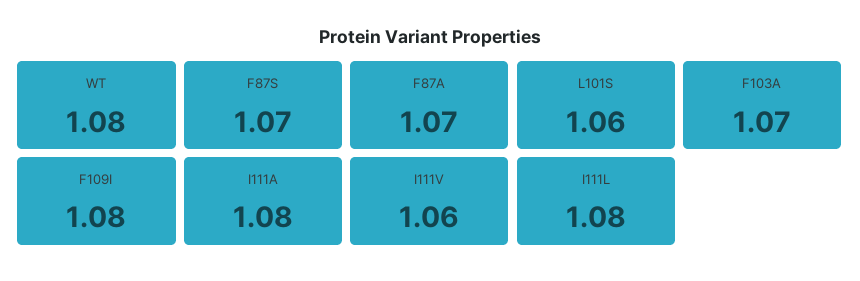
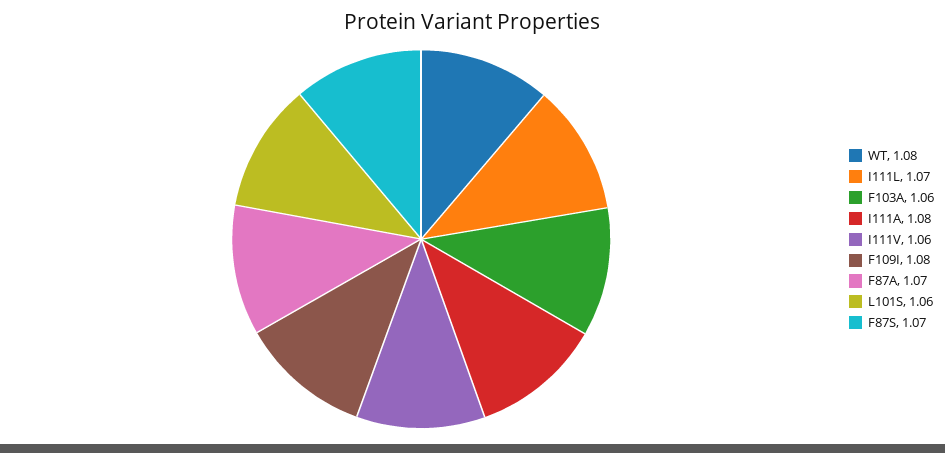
  {
    "WT": 1.08,
    "F87S": 1.07,
    "F87A": 1.07,
    "L101S": 1.06,
-   "F103A": 1.07,
+   "F103A": 1.06,
    "F109I": 1.08,
    "I111A": 1.08,
    "I111V": 1.06,
-   "I111L": 1.08
+   "I111L": 1.07
  }

